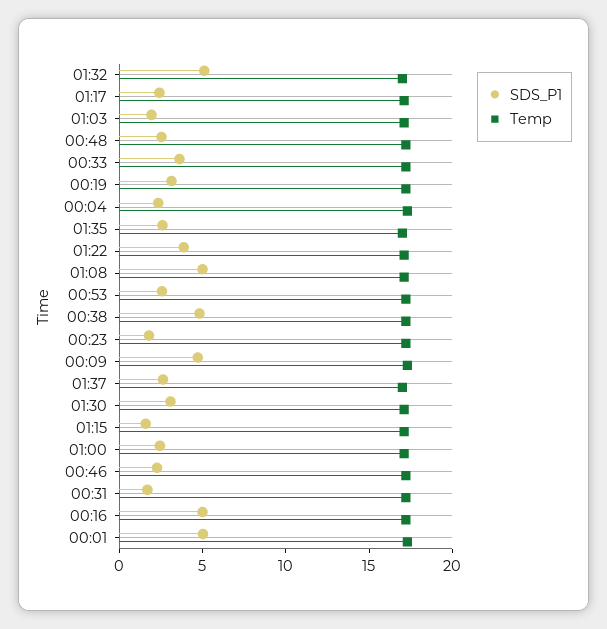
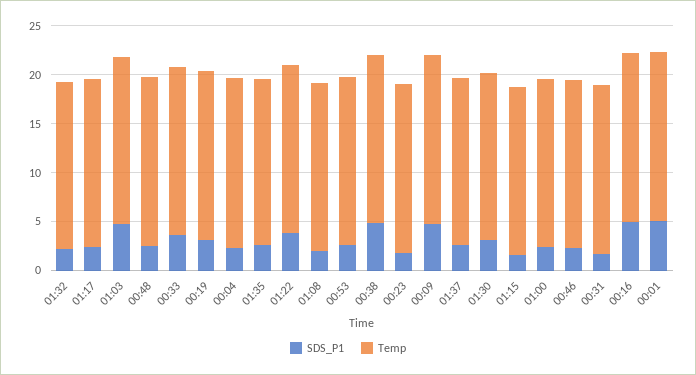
  {
    "SDS_P1": {
-     "01:32": 5,
+     "01:32": 2,
      "01:17": 2,
-     "01:03": 2,
+     "01:03": 5,
      "00:48": 3,
      "00:33": 4,
      "00:19": 3,
      "00:04": 2,
      "01:35": 3,
      "01:22": 4,
-     "01:08": 5,
+     "01:08": 2,
      "00:53": 3,
      "00:38": 5,
      "00:23": 2,
      "00:09": 5,
      "01:37": 3,
      "01:30": 3,
      "01:15": 2,
      "01:00": 2,
      "00:46": 2,
      "00:31": 2,
      "00:16": 5,
      "00:01": 5
    },
    "Temp": {
      "01:32": 17,
      "01:17": 17,
      "01:03": 17,
      "00:48": 17,
      "00:33": 17,
      "00:19": 17,
      "00:04": 17,
      "01:35": 17,
      "01:22": 17,
      "01:08": 17,
      "00:53": 17,
      "00:38": 17,
      "00:23": 17,
      "00:09": 17,
      "01:37": 17,
      "01:30": 17,
      "01:15": 17,
      "01:00": 17,
      "00:46": 17,
      "00:31": 17,
      "00:16": 17,
      "00:01": 17
    }
  }

